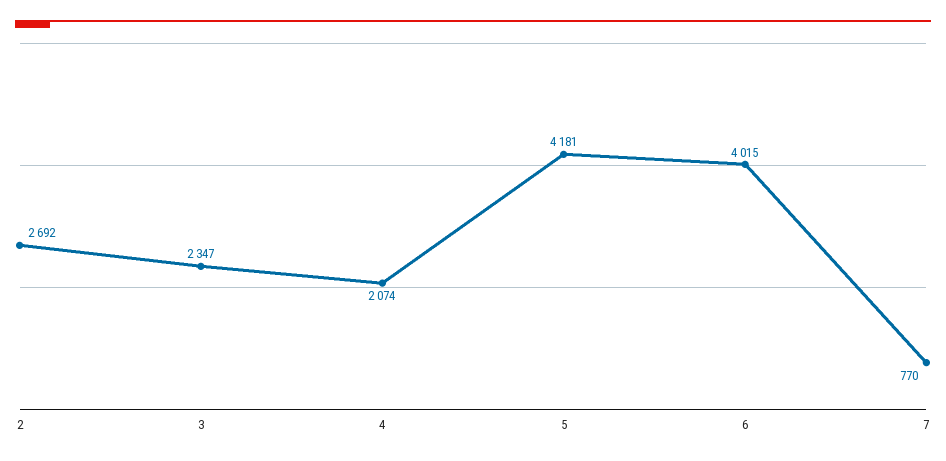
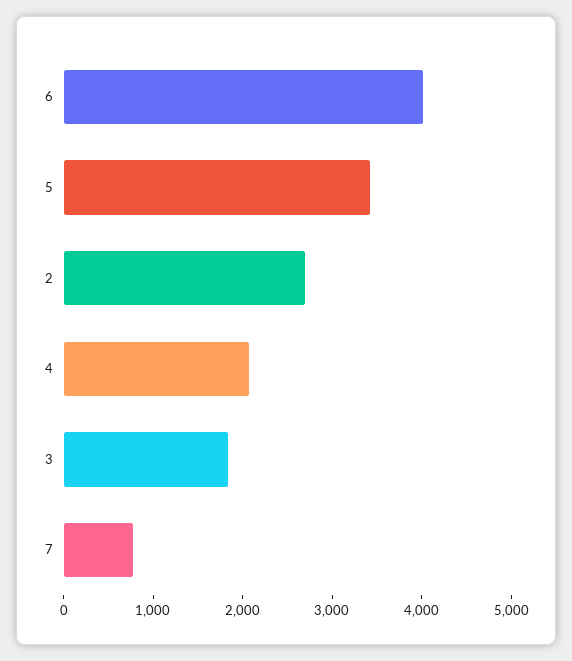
  {
    "2": 2692,
-   "3": 2347,
+   "3": 1800,
    "4": 2074,
-   "5": 4181,
+   "5": 3400,
    "6": 4015,
    "7": 770
  }

